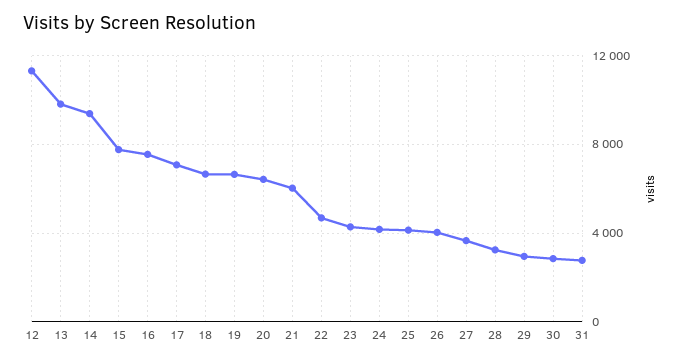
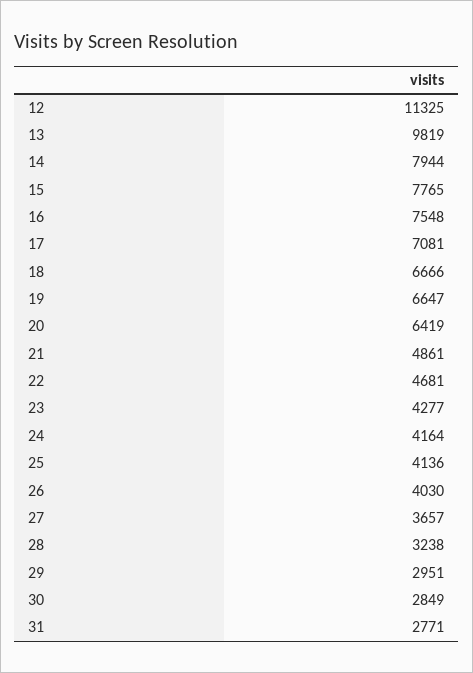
  {
    "12": 11325,
    "13": 9819,
-   "14": 9500,
+   "14": 7944,
    "15": 7765,
    "16": 7548,
    "17": 7081,
    "18": 6666,
    "19": 6647,
    "20": 6419,
-   "21": 6000,
+   "21": 4861,
    "22": 4681,
    "23": 4277,
    "24": 4164,
    "25": 4136,
    "26": 4030,
    "27": 3657,
    "28": 3238,
    "29": 2951,
    "30": 2849,
    "31": 2771
  }

